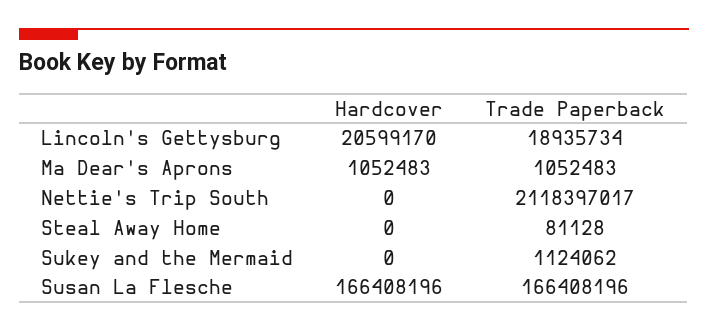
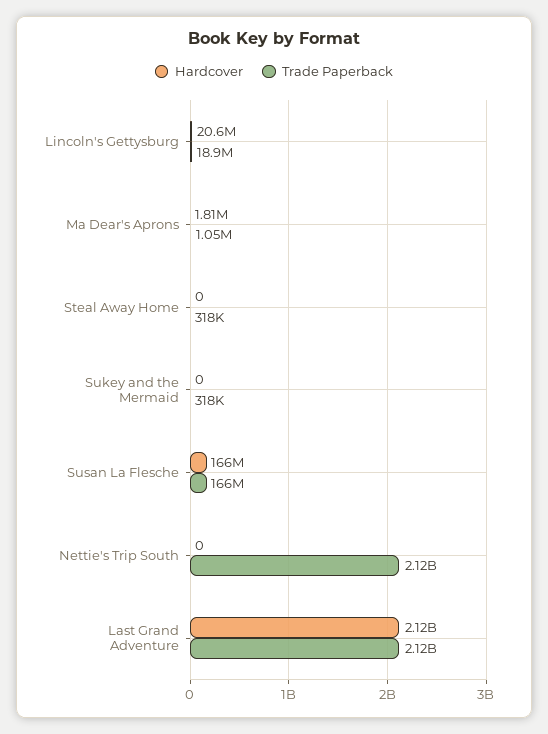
  {
    "Hardcover": {
      "Lincoln's Gettysburg": 20599170,
-     "Ma Dear's Aprons": 1052483,
+     "Ma Dear's Aprons": 1810000,
      "Nettie's Trip South": 0,
      "Steal Away Home": 0,
      "Sukey and the Mermaid": 0,
-     "Susan La Flesche": 166408196
+     "Susan La Flesche": 166408196,
+     "Last Grand Adventure": 2120000000
    },
    "Trade Paperback": {
      "Lincoln's Gettysburg": 18935734,
      "Ma Dear's Aprons": 1052483,
      "Nettie's Trip South": 2118397017,
-     "Steal Away Home": 81128,
+     "Steal Away Home": 318000,
-     "Sukey and the Mermaid": 1124062,
+     "Sukey and the Mermaid": 318000,
-     "Susan La Flesche": 166408196
+     "Susan La Flesche": 166408196,
+     "Last Grand Adventure": 2120000000
    }
  }

